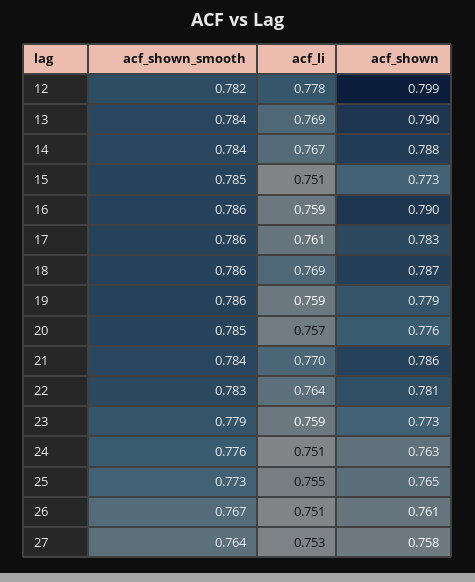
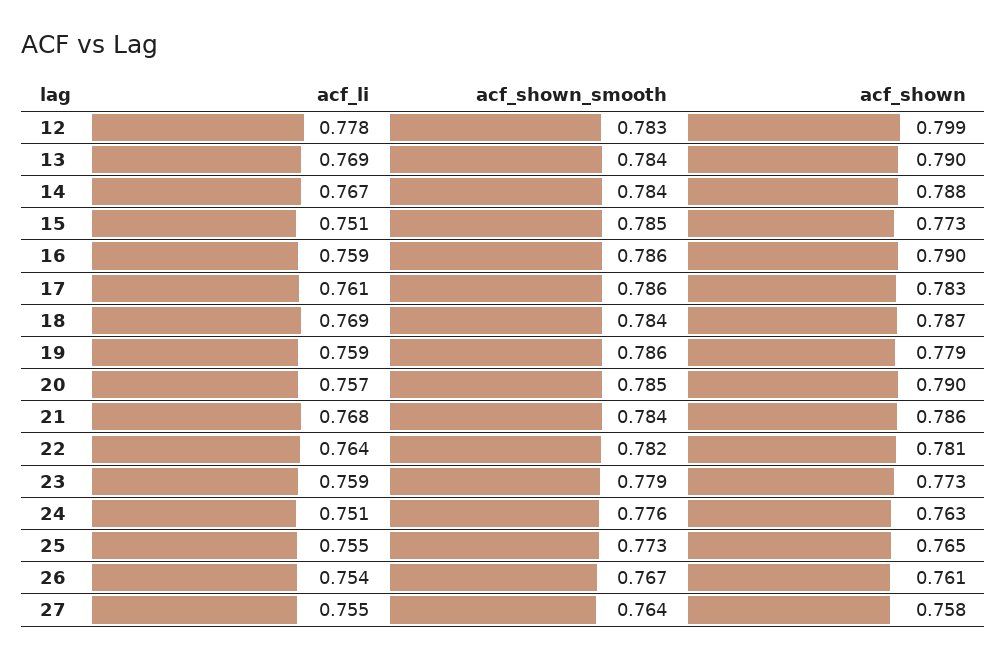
  {
    "acf_shown_smooth": {
-     "12": 0.782,
+     "12": 0.783,
      "13": 0.784,
      "14": 0.784,
      "15": 0.785,
      "16": 0.786,
      "17": 0.786,
-     "18": 0.786,
+     "18": 0.784,
      "19": 0.786,
      "20": 0.785,
      "21": 0.784,
-     "22": 0.783,
+     "22": 0.782,
      "23": 0.779,
      "24": 0.776,
      "25": 0.773,
      "26": 0.767,
      "27": 0.764
    },
    "acf_li": {
      "12": 0.778,
      "13": 0.769,
      "14": 0.767,
      "15": 0.751,
      "16": 0.759,
      "17": 0.761,
      "18": 0.769,
      "19": 0.759,
      "20": 0.757,
-     "21": 0.77,
+     "21": 0.768,
      "22": 0.764,
      "23": 0.759,
      "24": 0.751,
      "25": 0.755,
-     "26": 0.751,
+     "26": 0.754,
-     "27": 0.753
+     "27": 0.755
    },
    "acf_shown": {
      "12": 0.799,
      "13": 0.79,
      "14": 0.788,
      "15": 0.773,
      "16": 0.79,
      "17": 0.783,
      "18": 0.787,
      "19": 0.779,
-     "20": 0.776,
+     "20": 0.79,
      "21": 0.786,
      "22": 0.781,
      "23": 0.773,
      "24": 0.763,
      "25": 0.765,
      "26": 0.761,
      "27": 0.758
    }
  }

